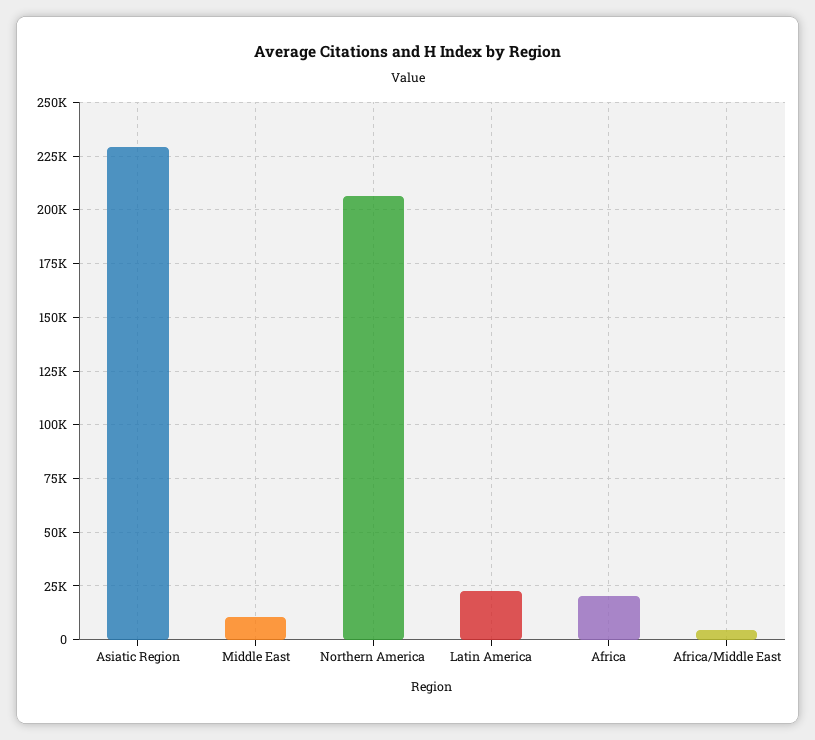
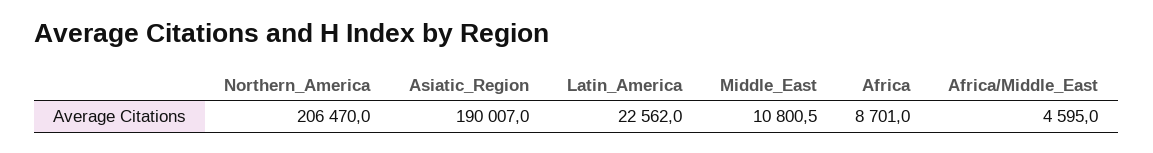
  {
-   "Asiatic Region": 230000,
+   "Asiatic Region": 190007,
    "Middle East": 10800.5,
    "Northern America": 206470,
    "Latin America": 22562,
-   "Africa": 20000,
+   "Africa": 8701,
    "Africa/Middle East": 4595
  }

